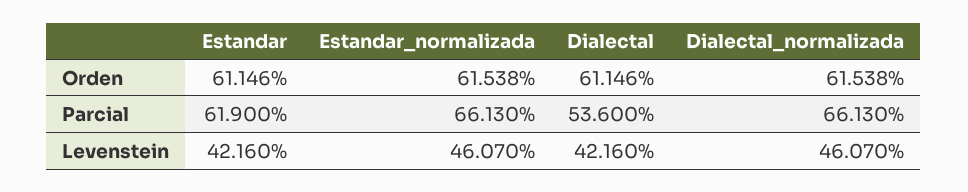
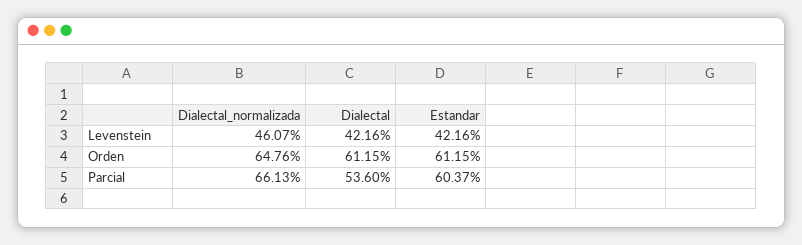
  {
    "Estandar": {
      "Orden": 61.146,
-     "Parcial": 61.9,
+     "Parcial": 60.37,
      "Levenstein": 42.16
    },
-   "Estandar_normalizada": {
-     "Orden": 61.538,
-     "Parcial": 66.13,
-     "Levenstein": 46.07
-   },
    "Dialectal": {
      "Orden": 61.146,
      "Parcial": 53.6,
      "Levenstein": 42.16
    },
    "Dialectal_normalizada": {
-     "Orden": 61.538,
+     "Orden": 64.76,
      "Parcial": 66.13,
      "Levenstein": 46.07
    }
  }

